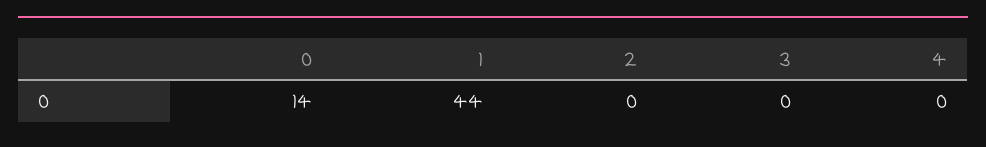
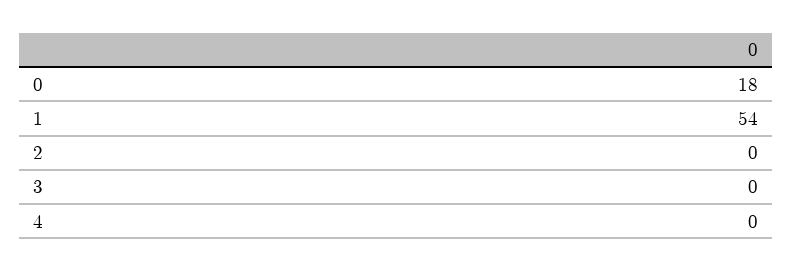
  {
-   "0": 14,
+   "0": 18,
-   "1": 44,
+   "1": 54,
    "2": 0,
    "3": 0,
    "4": 0
  }

